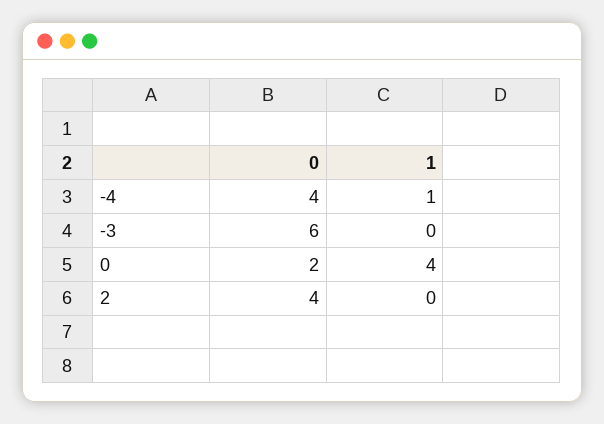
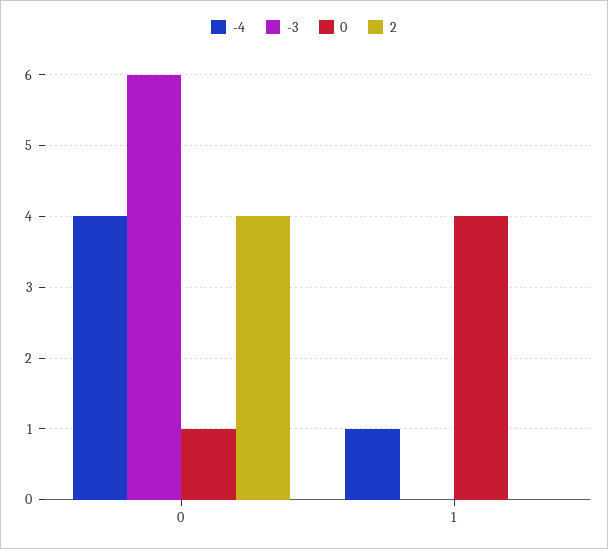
  {
    "-4": {
      "0": 4,
      "1": 1
    },
    "-3": {
      "0": 6,
      "1": 0
    },
    "0": {
-     "0": 2,
+     "0": 1,
      "1": 4
    },
    "2": {
      "0": 4,
      "1": 0
    }
  }

